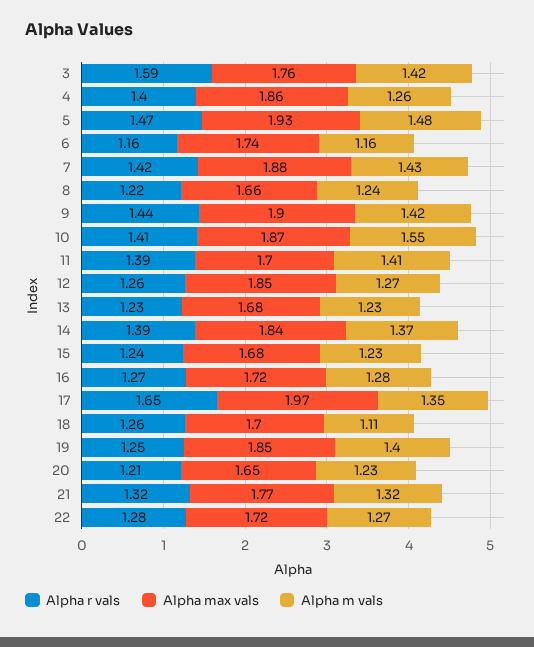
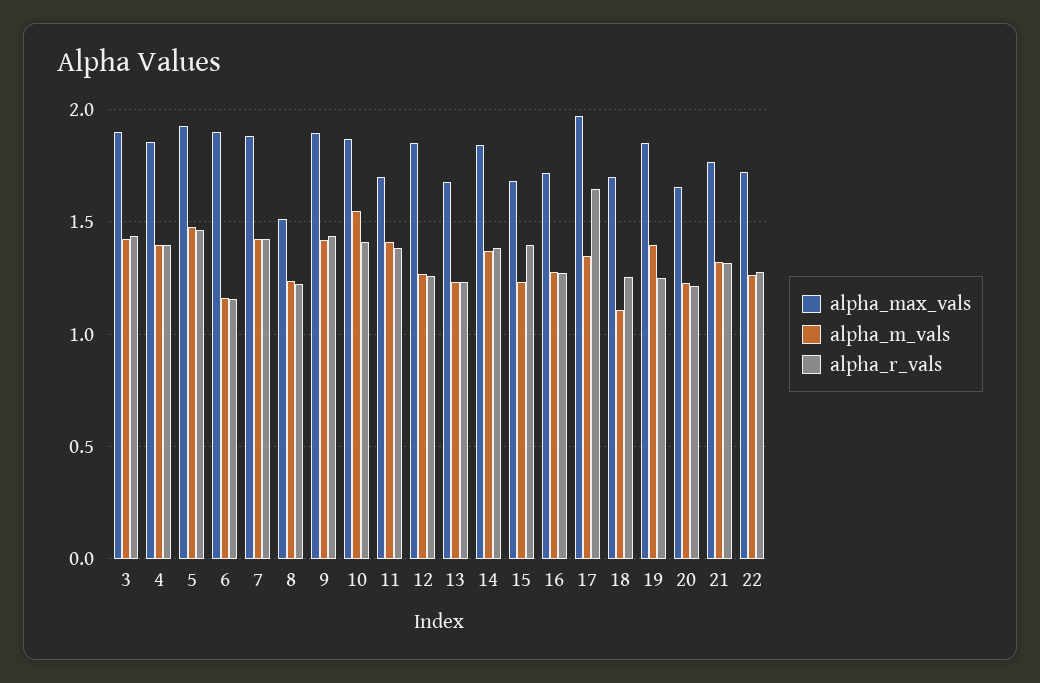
  {
    "Alpha r vals": {
-     "3": 1.59,
+     "3": 1.45,
      "4": 1.4,
      "5": 1.47,
      "6": 1.16,
      "7": 1.42,
      "8": 1.22,
      "9": 1.44,
      "10": 1.41,
      "11": 1.39,
      "12": 1.26,
      "13": 1.23,
      "14": 1.39,
-     "15": 1.24,
+     "15": 1.4,
      "16": 1.27,
      "17": 1.65,
      "18": 1.26,
      "19": 1.25,
      "20": 1.21,
      "21": 1.32,
      "22": 1.28
    },
    "Alpha max vals": {
-     "3": 1.76,
+     "3": 1.9,
      "4": 1.86,
      "5": 1.93,
-     "6": 1.74,
+     "6": 1.9,
      "7": 1.88,
-     "8": 1.66,
+     "8": 1.5,
      "9": 1.9,
      "10": 1.87,
      "11": 1.7,
      "12": 1.85,
      "13": 1.68,
      "14": 1.84,
      "15": 1.68,
      "16": 1.72,
      "17": 1.97,
      "18": 1.7,
      "19": 1.85,
      "20": 1.65,
      "21": 1.77,
      "22": 1.72
    },
    "Alpha m vals": {
      "3": 1.42,
-     "4": 1.26,
+     "4": 1.4,
      "5": 1.48,
      "6": 1.16,
      "7": 1.43,
      "8": 1.24,
      "9": 1.42,
      "10": 1.55,
      "11": 1.41,
      "12": 1.27,
      "13": 1.23,
      "14": 1.37,
      "15": 1.23,
      "16": 1.28,
      "17": 1.35,
      "18": 1.11,
      "19": 1.4,
      "20": 1.23,
      "21": 1.32,
      "22": 1.27
    }
  }

